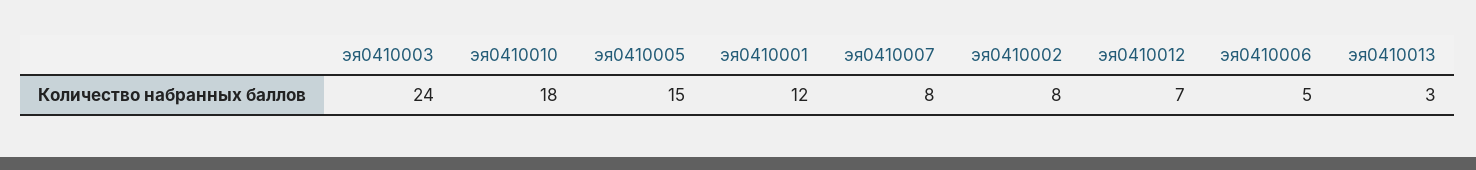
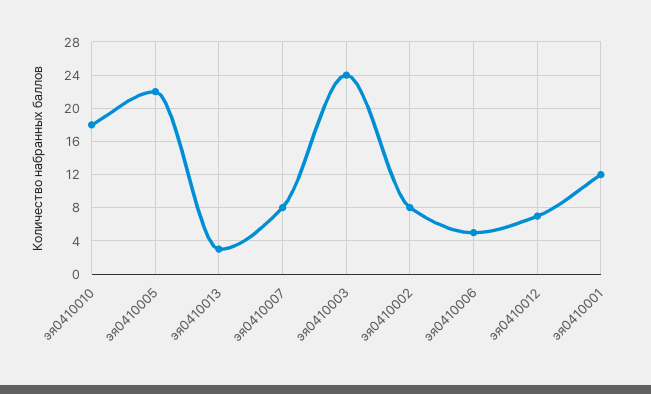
  {
    "эя0410003": 24,
    "эя0410010": 18,
-   "эя0410005": 15,
+   "эя0410005": 22,
    "эя0410001": 12,
    "эя0410007": 8,
    "эя0410002": 8,
    "эя0410012": 7,
    "эя0410006": 5,
    "эя0410013": 3
  }

